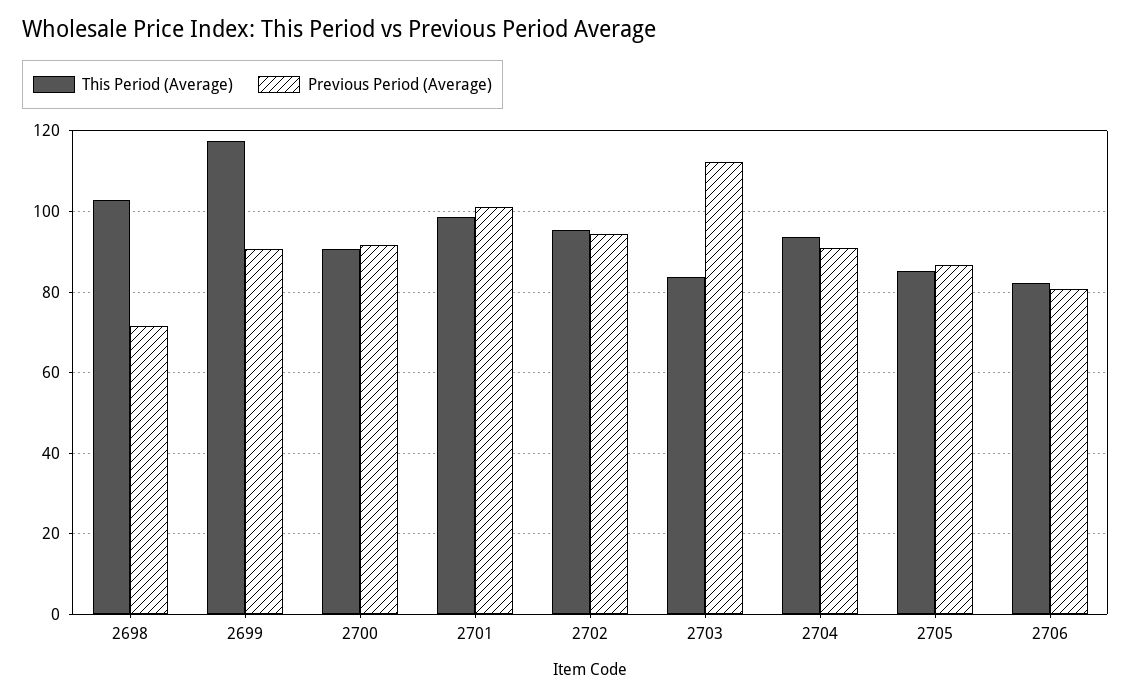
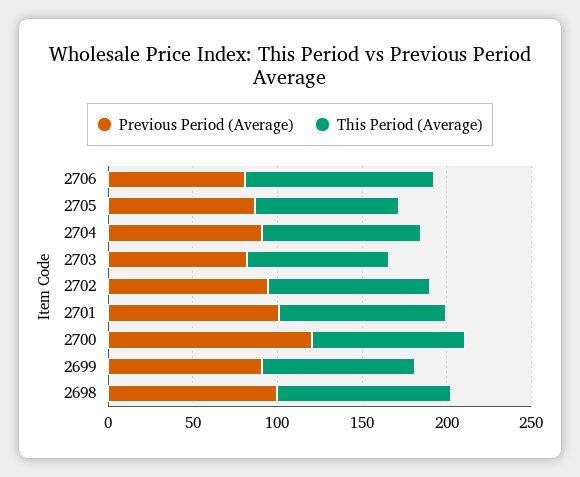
  {
    "This Period (Average)": {
      "2698": 102,
-     "2699": 118,
+     "2699": 90,
      "2700": 90,
      "2701": 98,
      "2702": 96,
      "2703": 84,
      "2704": 94,
      "2705": 86,
-     "2706": 82
+     "2706": 110
    },
    "Previous Period (Average)": {
-     "2698": 72,
+     "2698": 100,
      "2699": 90,
-     "2700": 92,
+     "2700": 120,
      "2701": 102,
      "2702": 94,
-     "2703": 112,
+     "2703": 80,
      "2704": 92,
      "2705": 86,
      "2706": 80
    }
  }

